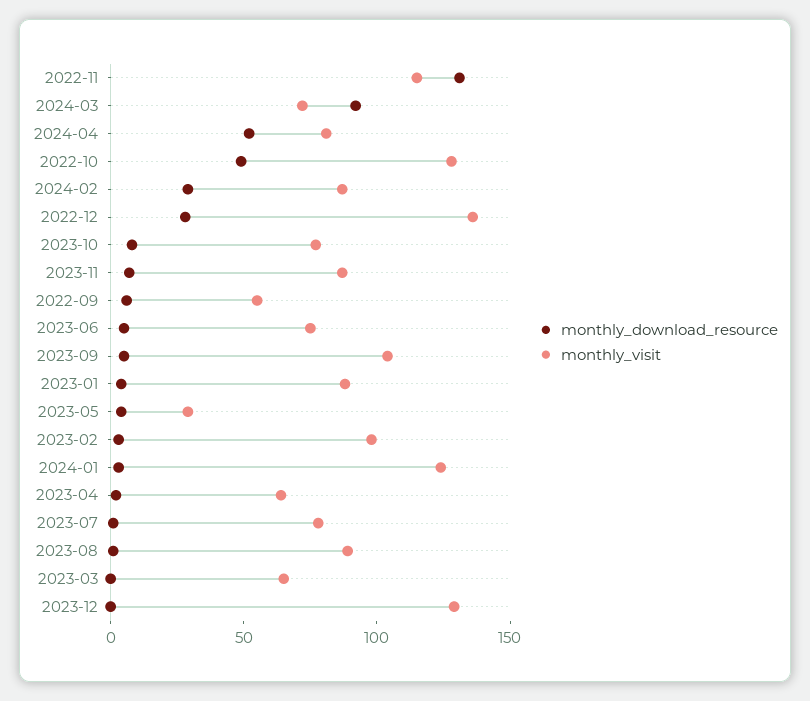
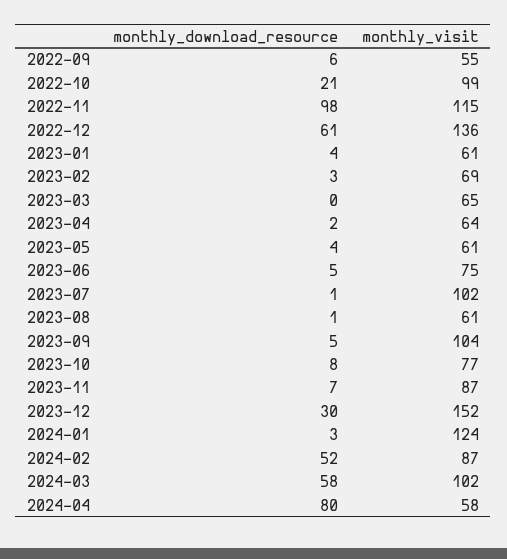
  {
    "monthly_download_resource": {
-     "2022-11": 130,
+     "2022-11": 98,
-     "2024-03": 90,
+     "2024-03": 58,
-     "2024-04": 50,
+     "2024-04": 80,
-     "2022-10": 50,
+     "2022-10": 21,
-     "2024-02": 30,
+     "2024-02": 52,
-     "2022-12": 30,
+     "2022-12": 61,
      "2023-10": 8,
      "2023-11": 7,
      "2022-09": 6,
      "2023-06": 5,
      "2023-09": 5,
      "2023-01": 4,
      "2023-05": 4,
      "2023-02": 3,
      "2024-01": 3,
      "2023-04": 2,
      "2023-07": 1,
      "2023-08": 1,
      "2023-03": 0,
-     "2023-12": 0
+     "2023-12": 30
    },
    "monthly_visit": {
      "2022-11": 115,
-     "2024-03": 70,
+     "2024-03": 102,
-     "2024-04": 80,
+     "2024-04": 58,
-     "2022-10": 130,
+     "2022-10": 99,
      "2024-02": 87,
      "2022-12": 136,
      "2023-10": 77,
      "2023-11": 87,
      "2022-09": 55,
      "2023-06": 75,
      "2023-09": 104,
-     "2023-01": 90,
+     "2023-01": 61,
-     "2023-05": 30,
+     "2023-05": 61,
-     "2023-02": 100,
+     "2023-02": 69,
      "2024-01": 124,
      "2023-04": 64,
-     "2023-07": 80,
+     "2023-07": 102,
-     "2023-08": 90,
+     "2023-08": 61,
      "2023-03": 65,
-     "2023-12": 130
+     "2023-12": 152
    }
  }

